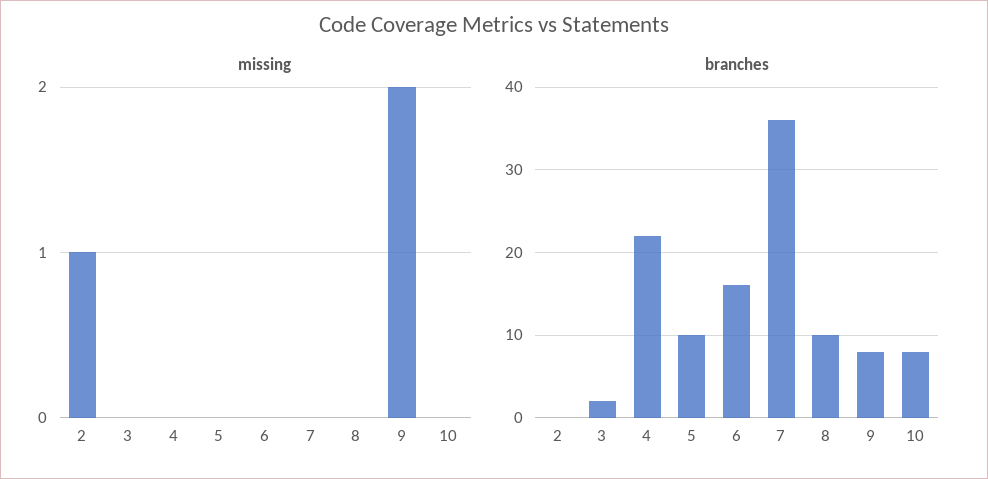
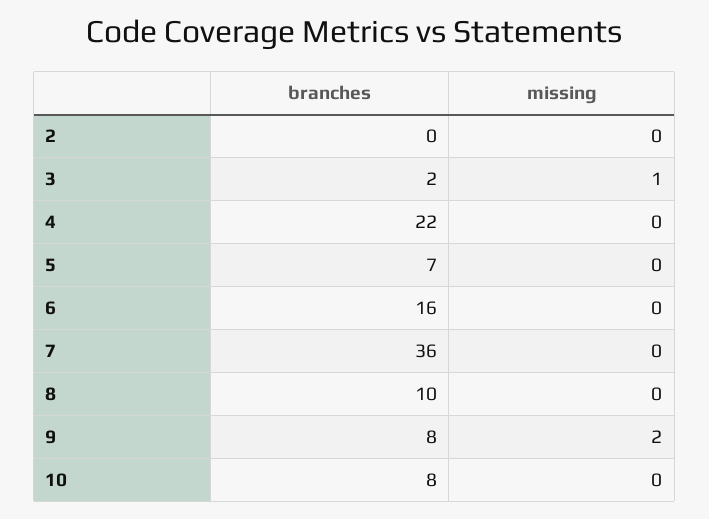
  {
    "missing": {
-     "2": 1,
+     "2": 0,
-     "3": 0,
+     "3": 1,
      "4": 0,
      "5": 0,
      "6": 0,
      "7": 0,
      "8": 0,
      "9": 2,
      "10": 0
    },
    "branches": {
      "2": 0,
      "3": 2,
      "4": 22,
-     "5": 10,
+     "5": 7,
      "6": 16,
      "7": 36,
      "8": 10,
      "9": 8,
      "10": 8
    }
  }

